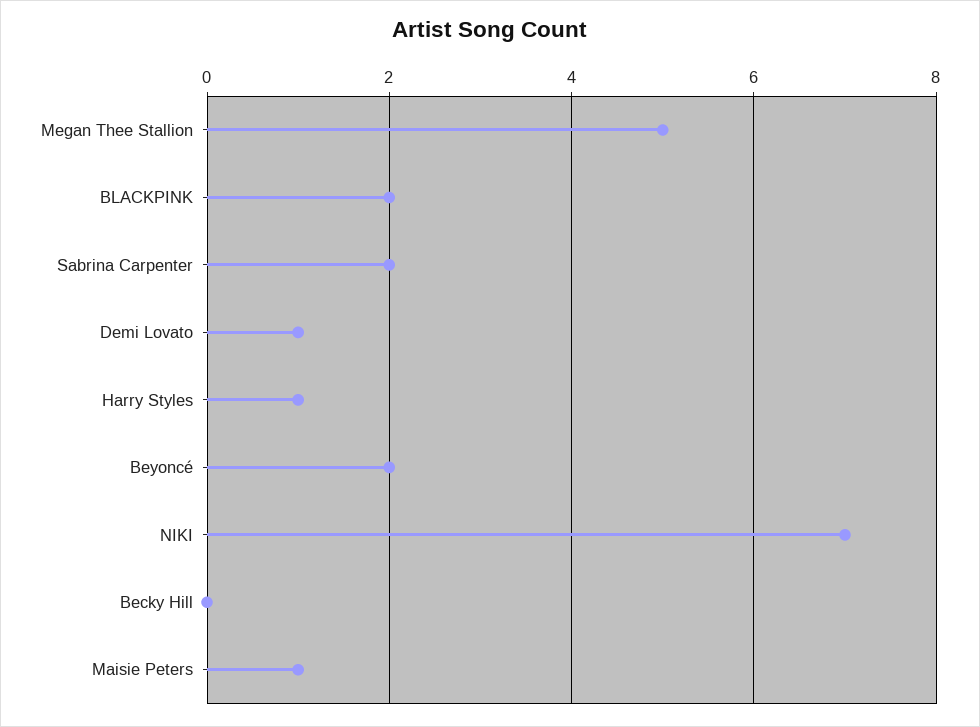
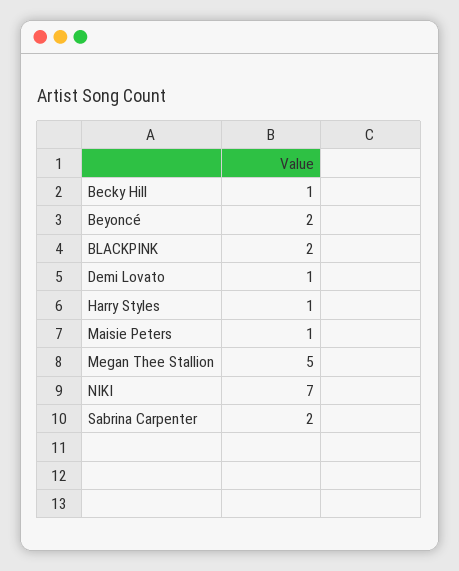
  {
    "Megan Thee Stallion": 5,
    "BLACKPINK": 2,
    "Sabrina Carpenter": 2,
    "Demi Lovato": 1,
    "Harry Styles": 1,
    "Beyoncé": 2,
    "NIKI": 7,
-   "Becky Hill": 0,
+   "Becky Hill": 1,
    "Maisie Peters": 1
  }

